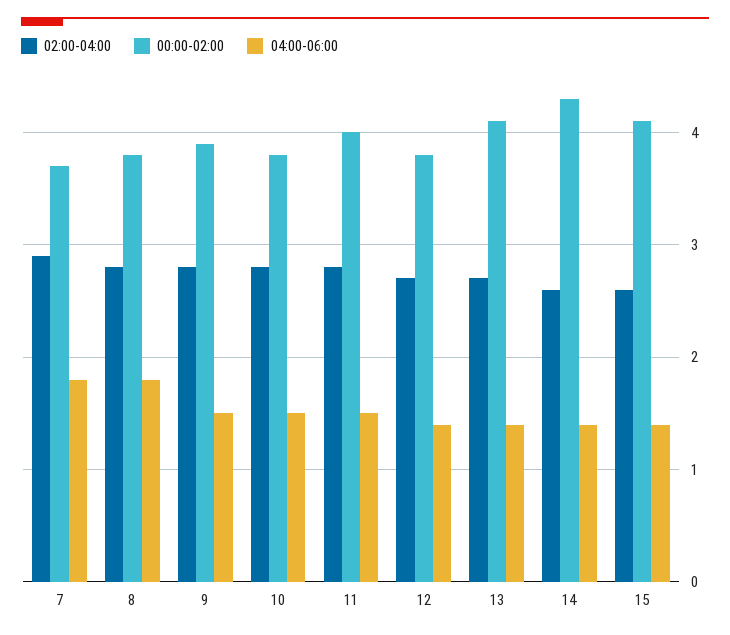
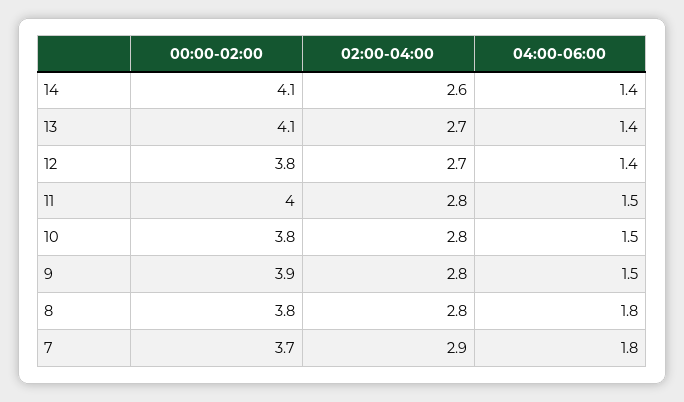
  {
    "02:00-04:00": {
      "7": 2.9,
      "8": 2.8,
      "9": 2.8,
      "10": 2.8,
      "11": 2.8,
      "12": 2.7,
      "13": 2.7,
-     "14": 2.6,
+     "14": 2.6
-     "15": 2.6
    },
    "00:00-02:00": {
      "7": 3.7,
      "8": 3.8,
      "9": 3.9,
      "10": 3.8,
      "11": 4,
      "12": 3.8,
      "13": 4.1,
-     "14": 4.3,
+     "14": 4.1
-     "15": 4.1
    },
    "04:00-06:00": {
      "7": 1.8,
      "8": 1.8,
      "9": 1.5,
      "10": 1.5,
      "11": 1.5,
      "12": 1.4,
      "13": 1.4,
-     "14": 1.4,
+     "14": 1.4
-     "15": 1.4
    }
  }

